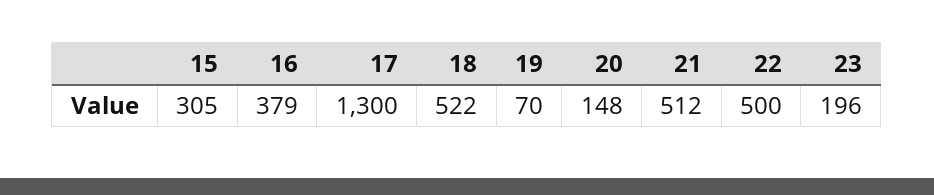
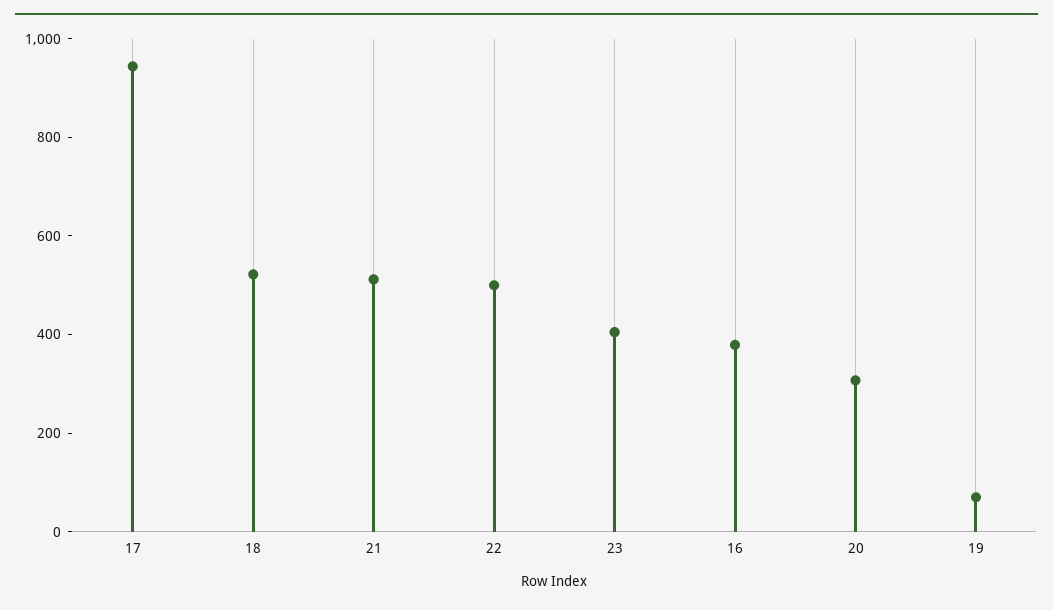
  {
-   "15": 305,
    "16": 379,
-   "17": 1300,
+   "17": 950,
    "18": 522,
    "19": 70,
-   "20": 148,
+   "20": 300,
    "21": 512,
    "22": 500,
-   "23": 196
+   "23": 400
  }

